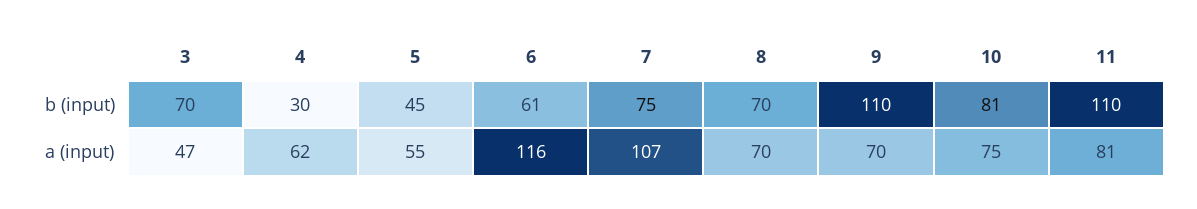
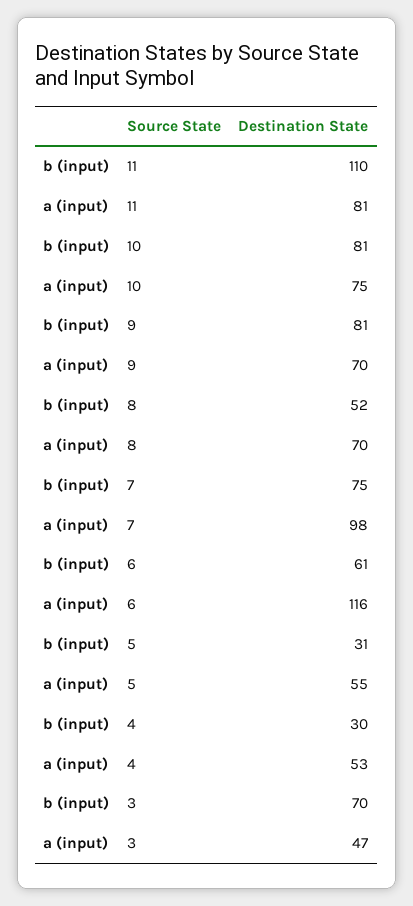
  {
    "3": {
      "b (input)": 70,
      "a (input)": 47
    },
    "4": {
      "b (input)": 30,
-     "a (input)": 62
+     "a (input)": 53
    },
    "5": {
-     "b (input)": 45,
+     "b (input)": 31,
      "a (input)": 55
    },
    "6": {
      "b (input)": 61,
      "a (input)": 116
    },
    "7": {
      "b (input)": 75,
-     "a (input)": 107
+     "a (input)": 98
    },
    "8": {
-     "b (input)": 70,
+     "b (input)": 52,
      "a (input)": 70
    },
    "9": {
-     "b (input)": 110,
+     "b (input)": 81,
      "a (input)": 70
    },
    "10": {
      "b (input)": 81,
      "a (input)": 75
    },
    "11": {
      "b (input)": 110,
      "a (input)": 81
    }
  }

